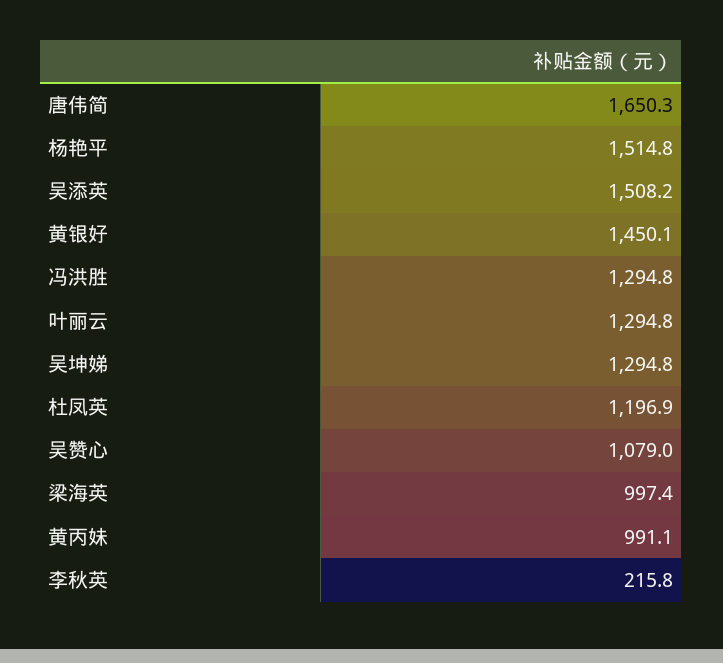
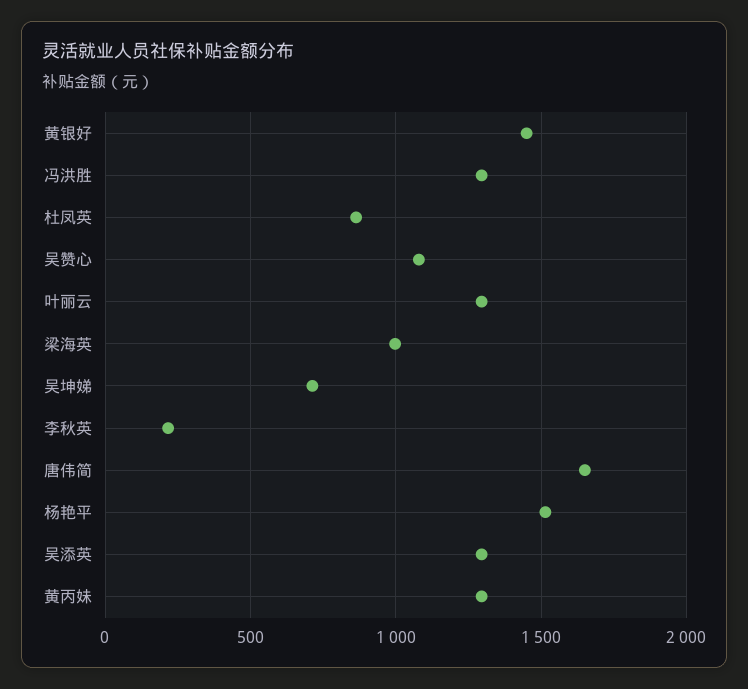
  {
    "唐伟简": 1650.3,
    "杨艳平": 1514.8,
-   "吴添英": 1508.2,
+   "吴添英": 1300,
    "黄银好": 1450.1,
    "冯洪胜": 1294.8,
    "叶丽云": 1294.8,
-   "吴坤娣": 1294.8,
+   "吴坤娣": 700,
-   "杜凤英": 1196.9,
+   "杜凤英": 850,
    "吴赞心": 1079,
    "梁海英": 997.4,
-   "黄丙妹": 991.1,
+   "黄丙妹": 1300,
    "李秋英": 215.8
  }

